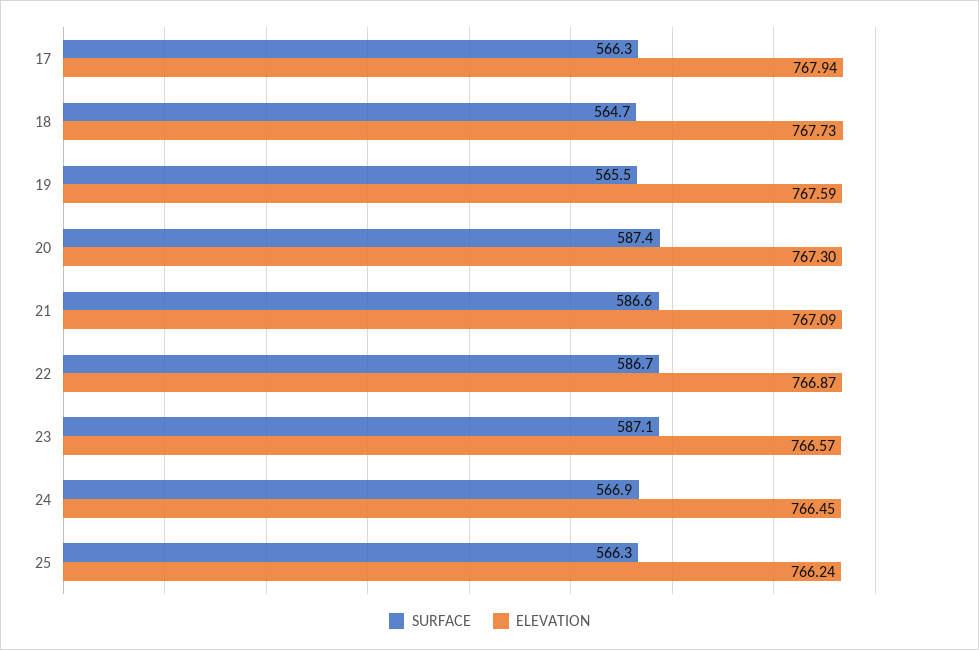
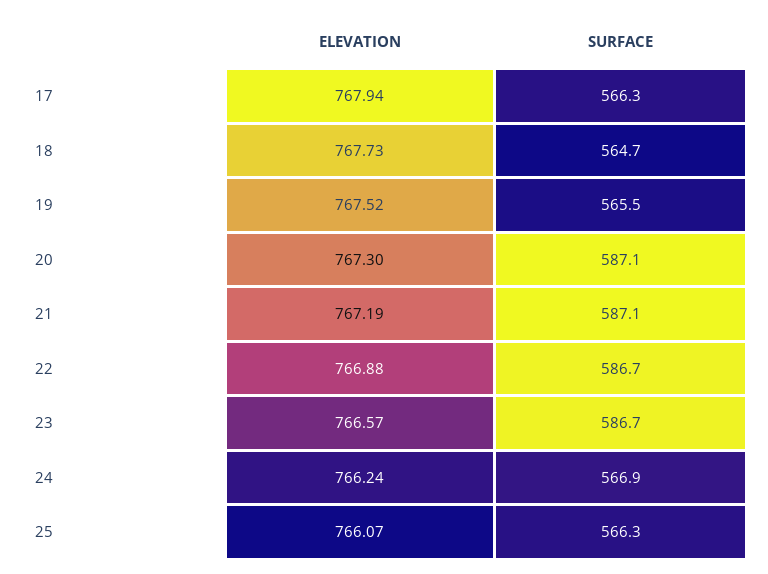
  {
    "SURFACE": {
      "17": 566.3,
      "18": 564.7,
      "19": 565.5,
-     "20": 587.4,
+     "20": 587.1,
-     "21": 586.6,
+     "21": 587.1,
      "22": 586.7,
-     "23": 587.1,
+     "23": 586.7,
      "24": 566.9,
      "25": 566.3
    },
    "ELEVATION": {
      "17": 767.94,
      "18": 767.73,
-     "19": 767.59,
+     "19": 767.52,
      "20": 767.3,
-     "21": 767.09,
+     "21": 767.19,
-     "22": 766.87,
+     "22": 766.88,
      "23": 766.57,
-     "24": 766.45,
+     "24": 766.24,
-     "25": 766.24
+     "25": 766.07
    }
  }

